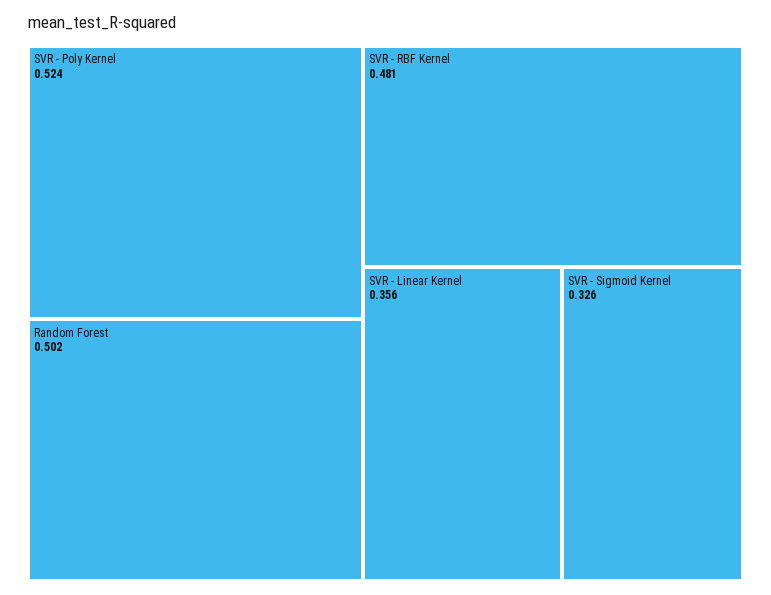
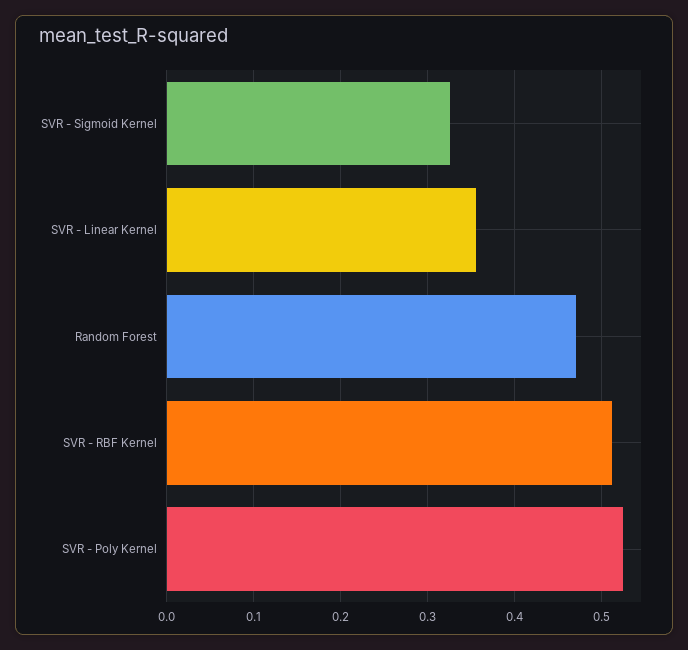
  {
    "SVR - Poly Kernel": 0.524,
-   "Random Forest": 0.502,
+   "Random Forest": 0.47,
-   "SVR - RBF Kernel": 0.481,
+   "SVR - RBF Kernel": 0.51,
    "SVR - Linear Kernel": 0.356,
    "SVR - Sigmoid Kernel": 0.326
  }

